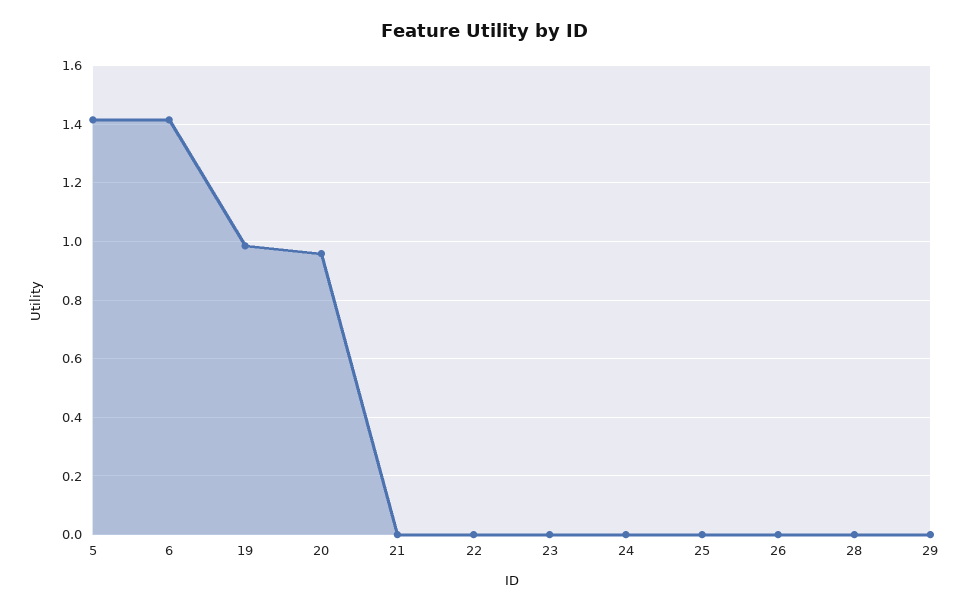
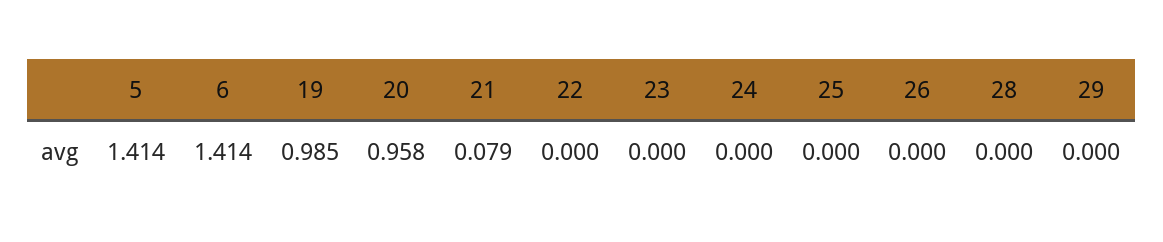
  {
    "5": 1.414,
    "6": 1.414,
    "19": 0.985,
    "20": 0.958,
-   "21": 0,
+   "21": 0.079,
    "22": 0,
    "23": 0,
    "24": 0,
    "25": 0,
    "26": 0,
    "28": 0,
    "29": 0
  }

